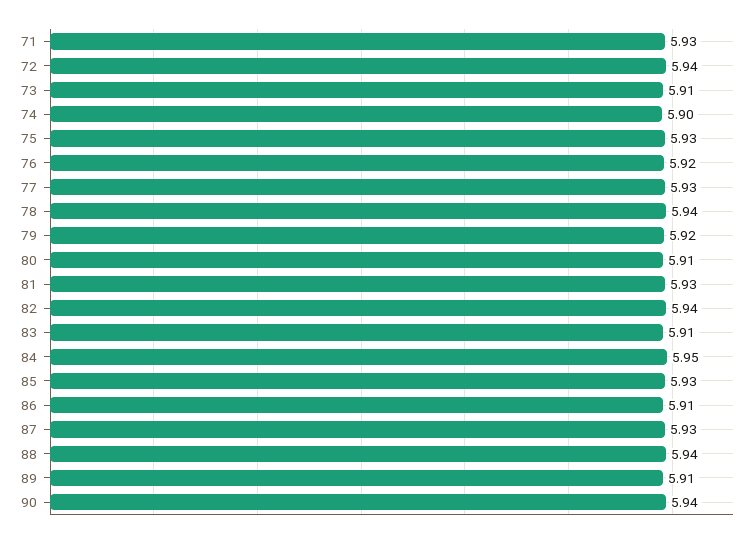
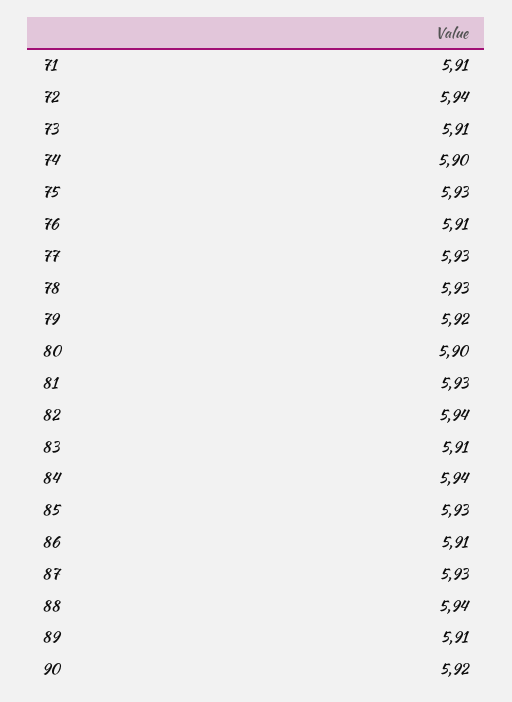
  {
-   "71": 5.93,
+   "71": 5.91,
    "72": 5.94,
    "73": 5.91,
    "74": 5.9,
    "75": 5.93,
-   "76": 5.92,
+   "76": 5.91,
    "77": 5.93,
-   "78": 5.94,
+   "78": 5.93,
    "79": 5.92,
-   "80": 5.91,
+   "80": 5.9,
    "81": 5.93,
    "82": 5.94,
    "83": 5.91,
-   "84": 5.95,
+   "84": 5.94,
    "85": 5.93,
    "86": 5.91,
    "87": 5.93,
    "88": 5.94,
    "89": 5.91,
-   "90": 5.94
+   "90": 5.92
  }

